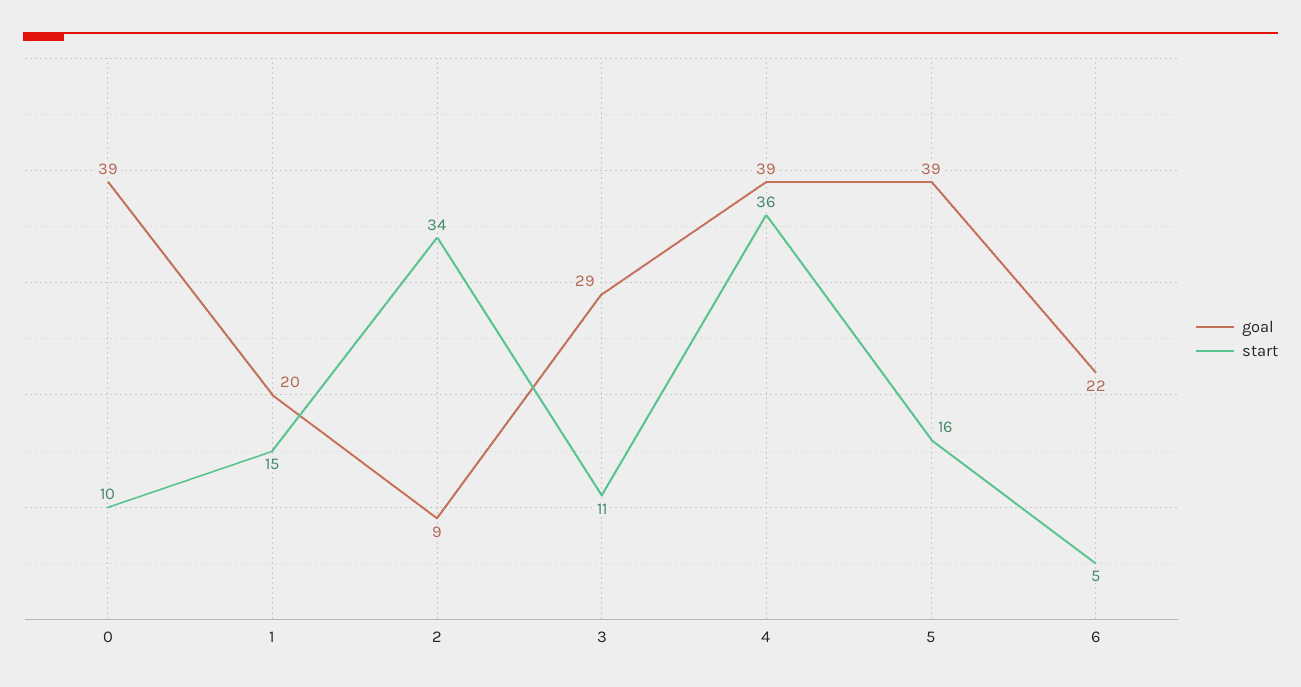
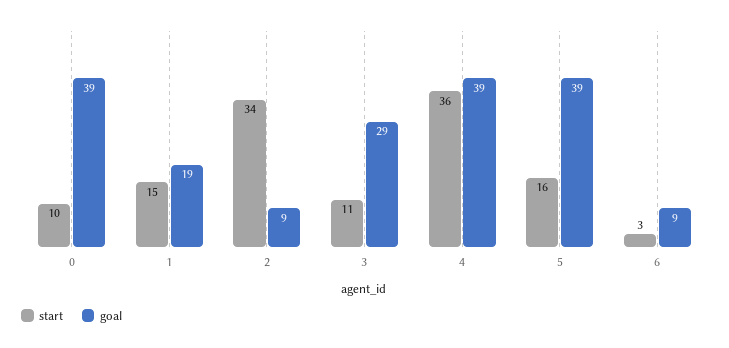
  {
    "goal": {
      "0": 39,
-     "1": 20,
+     "1": 19,
      "2": 9,
      "3": 29,
      "4": 39,
      "5": 39,
-     "6": 22
+     "6": 9
    },
    "start": {
      "0": 10,
      "1": 15,
      "2": 34,
      "3": 11,
      "4": 36,
      "5": 16,
-     "6": 5
+     "6": 3
    }
  }

